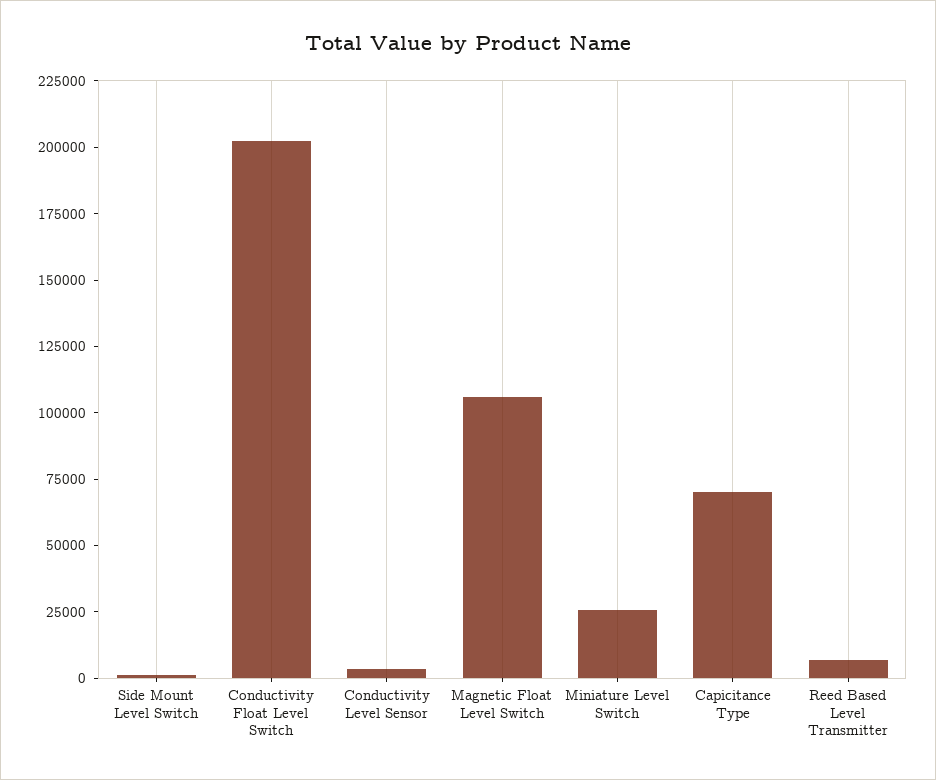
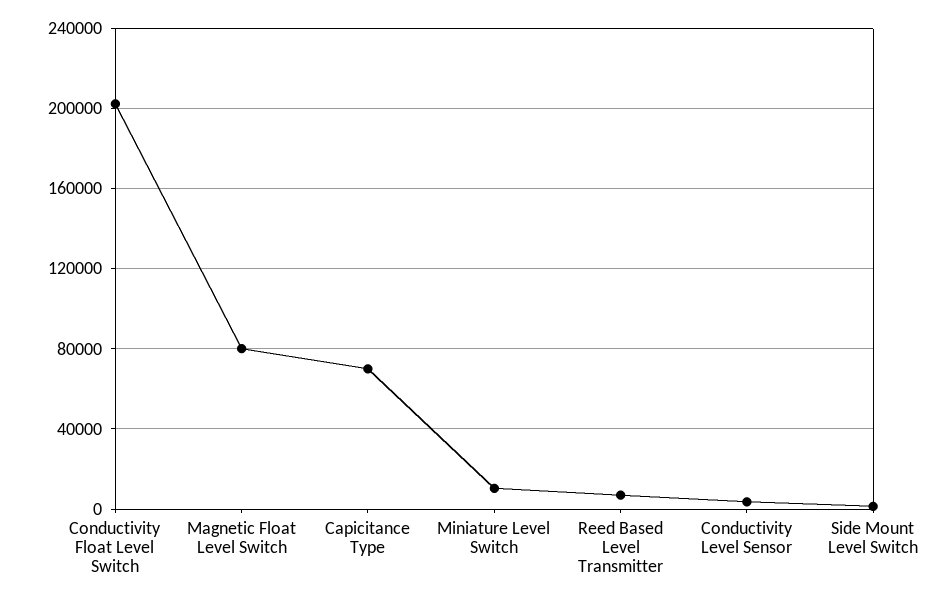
  {
    "Side Mount Level Switch": 0,
    "Conductivity Float Level Switch": 200000,
    "Conductivity Level Sensor": 5000,
-   "Magnetic Float Level Switch": 105000,
+   "Magnetic Float Level Switch": 80000,
-   "Miniature Level Switch": 25000,
+   "Miniature Level Switch": 10000,
    "Capicitance Type": 70000,
    "Reed Based Level Transmitter": 5000
  }

